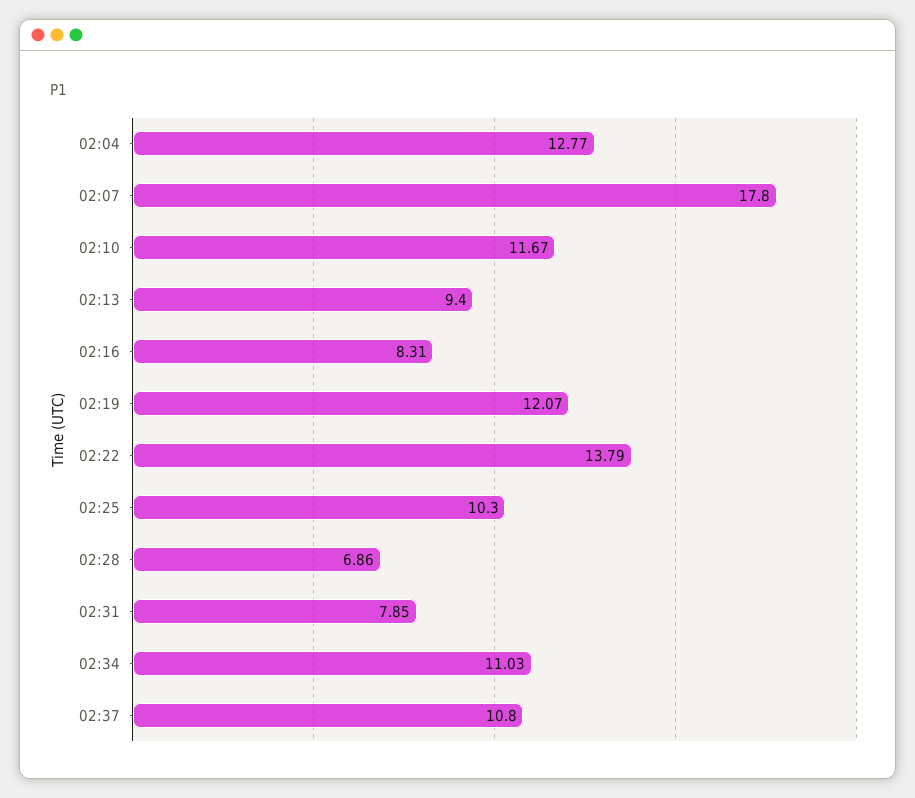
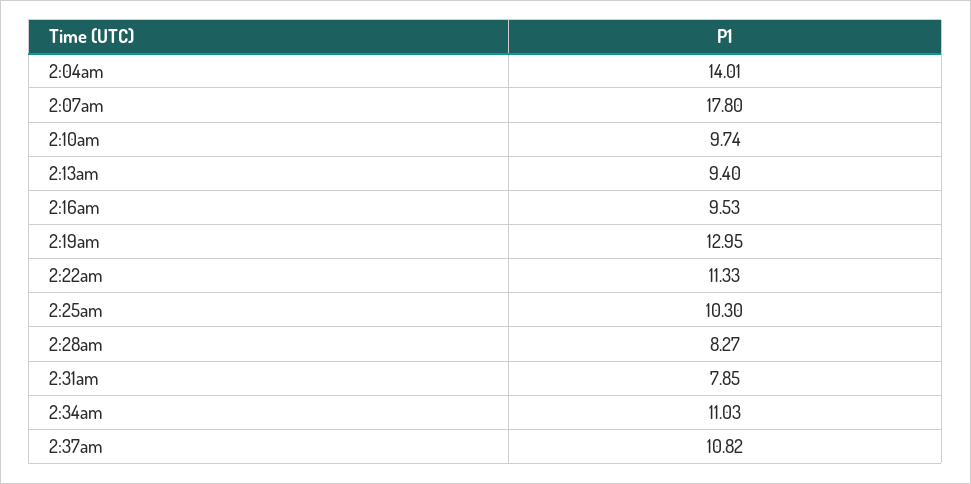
  {
-   "02:04": 12.77,
+   "02:04": 14.01,
    "02:07": 17.8,
-   "02:10": 11.67,
+   "02:10": 9.74,
    "02:13": 9.4,
-   "02:16": 8.31,
+   "02:16": 9.53,
-   "02:19": 12.07,
+   "02:19": 12.95,
-   "02:22": 13.79,
+   "02:22": 11.33,
    "02:25": 10.3,
-   "02:28": 6.86,
+   "02:28": 8.27,
    "02:31": 7.85,
    "02:34": 11.03,
-   "02:37": 10.8
+   "02:37": 10.82
  }

